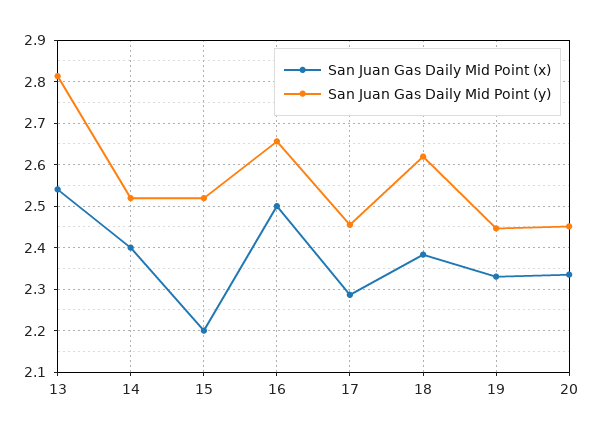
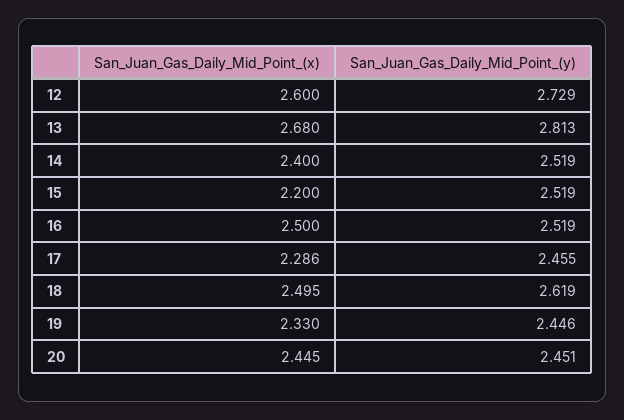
  {
    "San Juan Gas Daily Mid Point (x)": {
-     "13": 2.54,
+     "13": 2.68,
      "14": 2.4,
      "15": 2.2,
      "16": 2.5,
      "17": 2.286,
-     "18": 2.38,
+     "18": 2.495,
      "19": 2.33,
-     "20": 2.34
+     "20": 2.445,
+     "12": 2.6
    },
    "San Juan Gas Daily Mid Point (y)": {
      "13": 2.813,
      "14": 2.519,
      "15": 2.519,
-     "16": 2.66,
+     "16": 2.519,
      "17": 2.455,
      "18": 2.619,
      "19": 2.446,
-     "20": 2.451
+     "20": 2.451,
+     "12": 2.729
    }
  }

